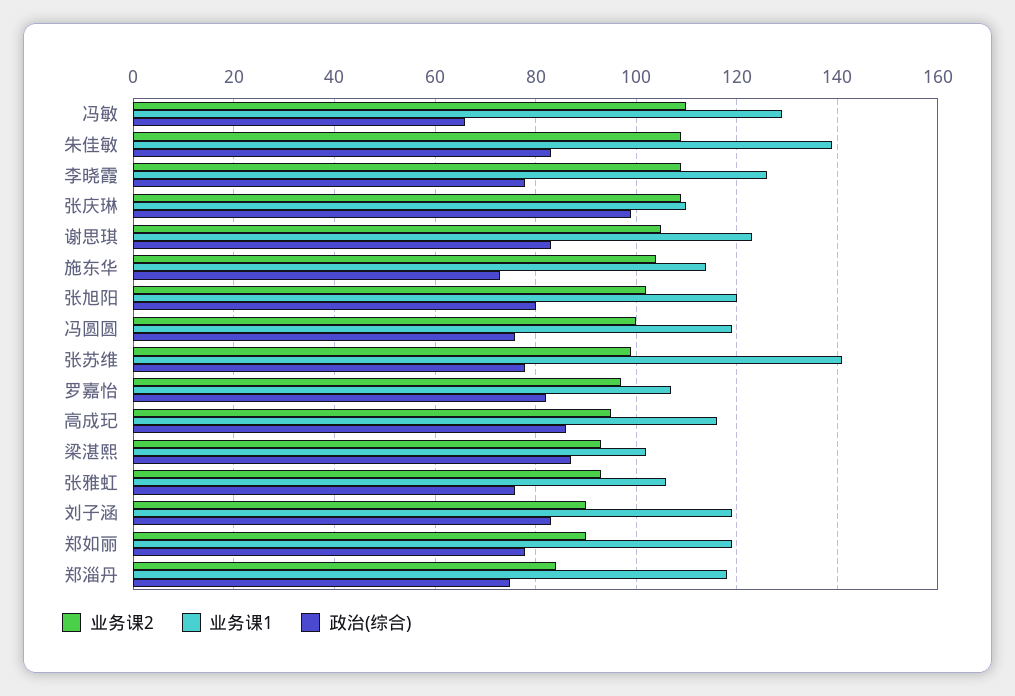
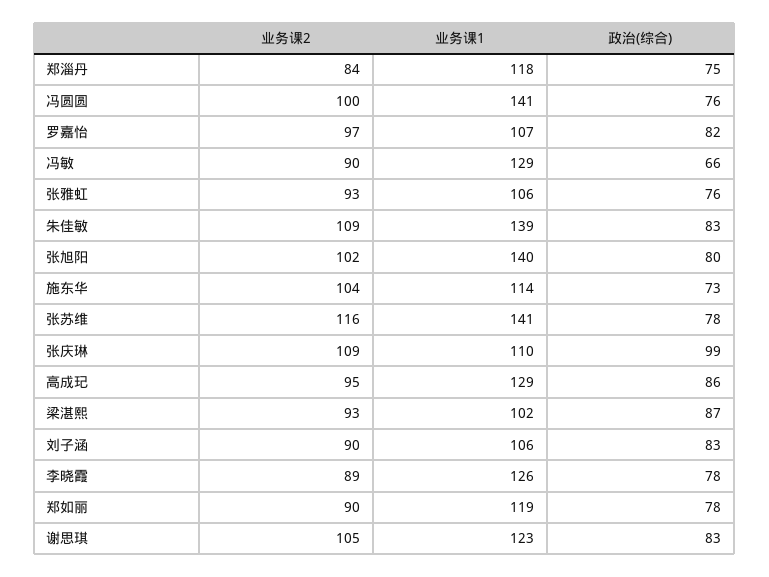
  {
    "业务课2": {
-     "冯敏": 110,
+     "冯敏": 90,
      "朱佳敏": 109,
-     "李晓霞": 110,
+     "李晓霞": 89,
      "张庆琳": 109,
      "谢思琪": 105,
      "施东华": 104,
      "张旭阳": 102,
      "冯圆圆": 100,
-     "张苏维": 100,
+     "张苏维": 116,
      "罗嘉怡": 97,
      "高成玘": 95,
      "梁湛熙": 93,
      "张雅虹": 93,
      "刘子涵": 90,
      "郑如丽": 90,
      "郑淄丹": 84
    },
    "业务课1": {
      "冯敏": 129,
      "朱佳敏": 139,
      "李晓霞": 126,
      "张庆琳": 110,
      "谢思琪": 123,
      "施东华": 114,
-     "张旭阳": 120,
+     "张旭阳": 140,
-     "冯圆圆": 120,
+     "冯圆圆": 141,
      "张苏维": 141,
      "罗嘉怡": 107,
-     "高成玘": 115,
+     "高成玘": 129,
      "梁湛熙": 102,
      "张雅虹": 106,
-     "刘子涵": 120,
+     "刘子涵": 106,
      "郑如丽": 119,
      "郑淄丹": 118
    },
    "政治(综合)": {
      "冯敏": 66,
      "朱佳敏": 83,
      "李晓霞": 78,
      "张庆琳": 99,
      "谢思琪": 83,
      "施东华": 73,
      "张旭阳": 80,
      "冯圆圆": 76,
      "张苏维": 78,
      "罗嘉怡": 82,
      "高成玘": 86,
      "梁湛熙": 87,
      "张雅虹": 76,
      "刘子涵": 83,
      "郑如丽": 78,
      "郑淄丹": 75
    }
  }

